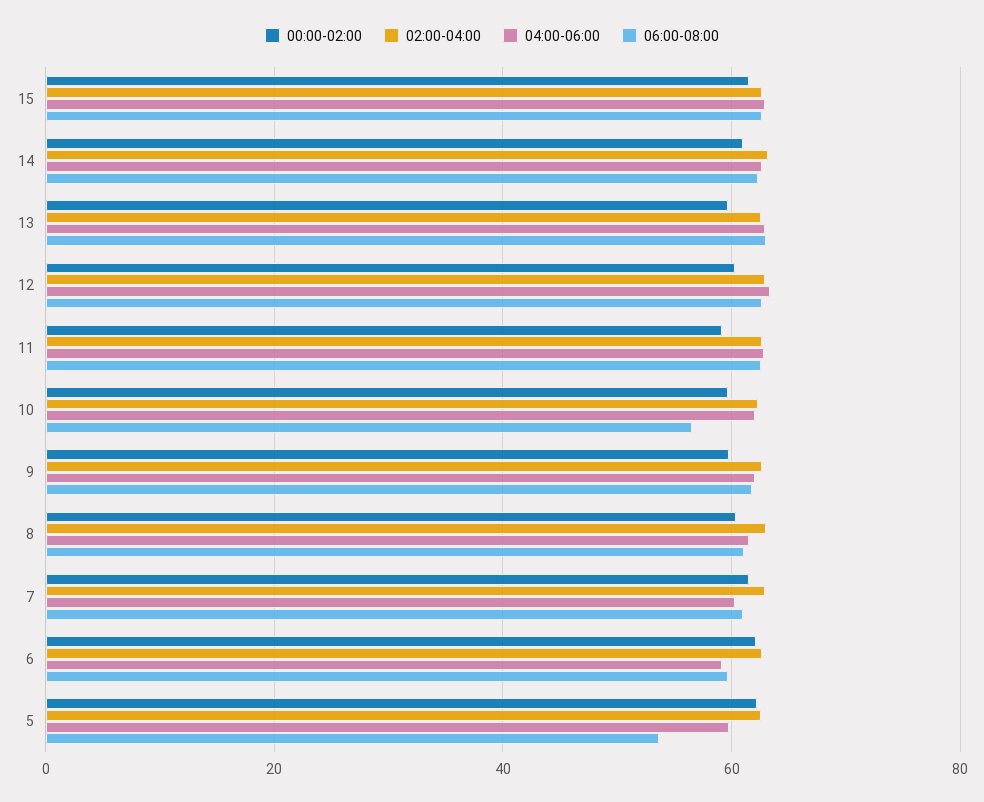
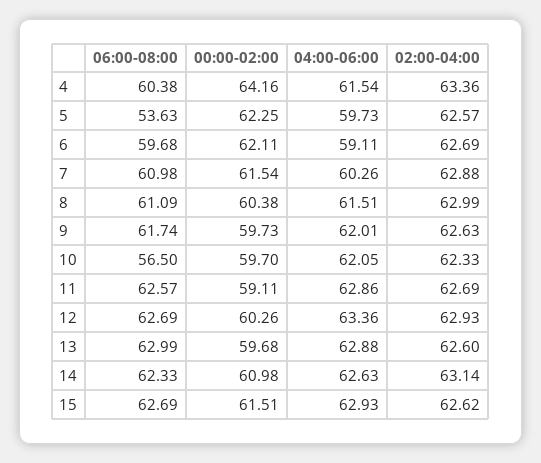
  {
    "00:00-02:00": {
      "15": 61.51,
      "14": 60.98,
      "13": 59.68,
      "12": 60.26,
      "11": 59.11,
      "10": 59.7,
      "9": 59.73,
      "8": 60.38,
      "7": 61.54,
      "6": 62.11,
-     "5": 62.25
+     "5": 62.25,
+     "4": 64.16
    },
    "02:00-04:00": {
      "15": 62.62,
      "14": 63.14,
      "13": 62.6,
      "12": 62.93,
      "11": 62.69,
      "10": 62.33,
      "9": 62.63,
      "8": 62.99,
      "7": 62.88,
      "6": 62.69,
-     "5": 62.57
+     "5": 62.57,
+     "4": 63.36
    },
    "04:00-06:00": {
      "15": 62.93,
      "14": 62.63,
      "13": 62.88,
      "12": 63.36,
      "11": 62.86,
      "10": 62.05,
      "9": 62.01,
      "8": 61.51,
      "7": 60.26,
      "6": 59.11,
-     "5": 59.73
+     "5": 59.73,
+     "4": 61.54
    },
    "06:00-08:00": {
      "15": 62.69,
      "14": 62.33,
      "13": 62.99,
      "12": 62.69,
      "11": 62.57,
      "10": 56.5,
      "9": 61.74,
      "8": 61.09,
      "7": 60.98,
      "6": 59.68,
-     "5": 53.63
+     "5": 53.63,
+     "4": 60.38
    }
  }

